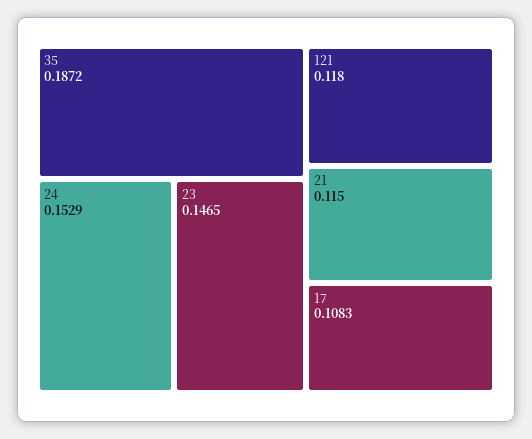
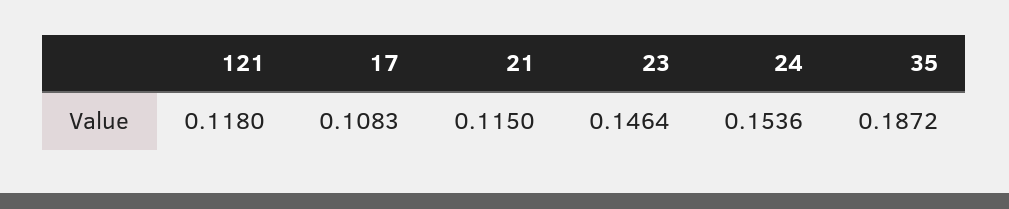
  {
    "35": 0.1872,
-   "24": 0.1529,
+   "24": 0.1536,
-   "23": 0.1465,
+   "23": 0.1464,
    "121": 0.118,
    "21": 0.115,
    "17": 0.1083
  }

